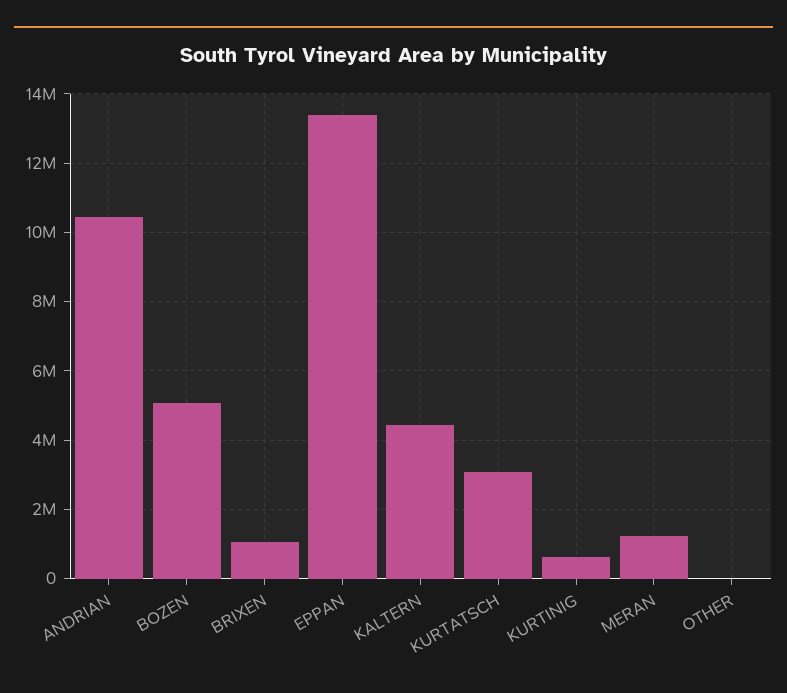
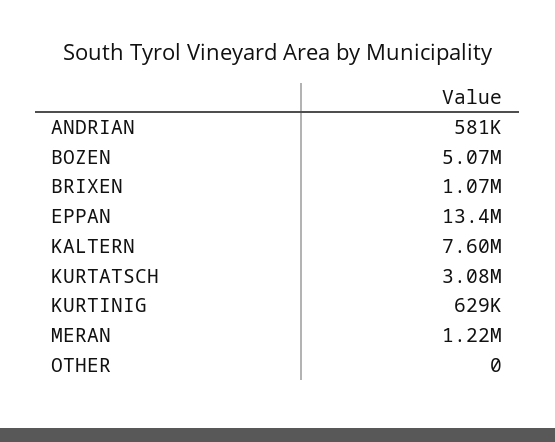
  {
-   "ANDRIAN": 10400000,
+   "ANDRIAN": 581000,
    "BOZEN": 5070000,
    "BRIXEN": 1070000,
    "EPPAN": 13400000,
-   "KALTERN": 4400000,
+   "KALTERN": 7600000,
    "KURTATSCH": 3080000,
    "KURTINIG": 629000,
    "MERAN": 1220000,
    "OTHER": 0
  }

